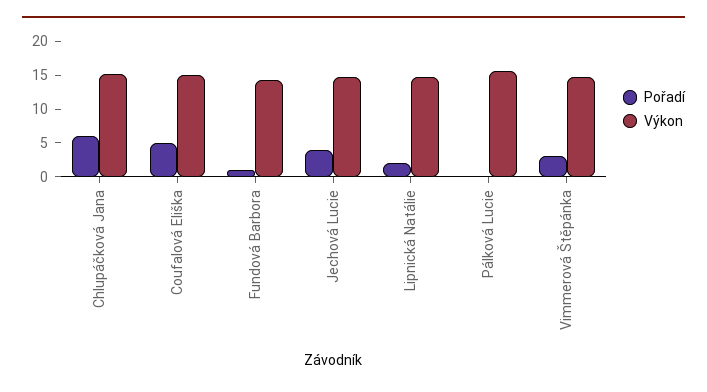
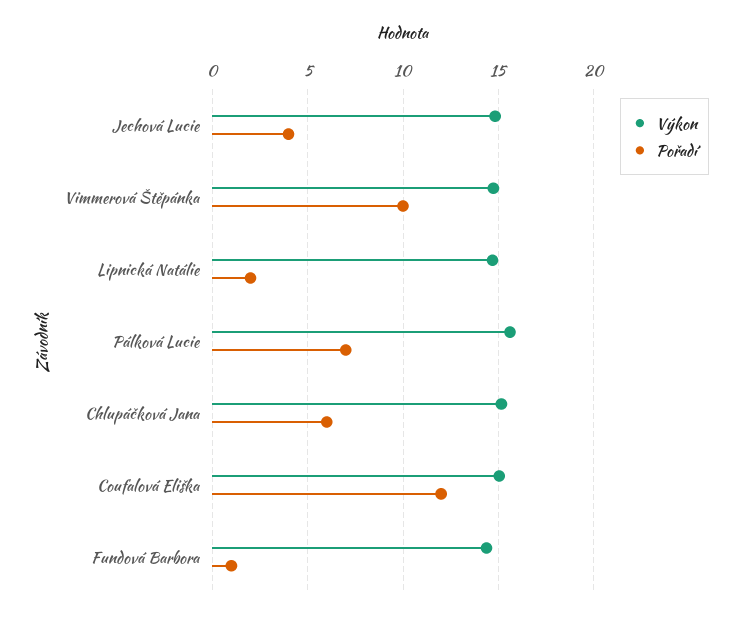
  {
    "Pořadí": {
      "Chlupáčková Jana": 6,
-     "Coufalová Eliška": 5,
+     "Coufalová Eliška": 12,
      "Fundová Barbora": 1,
      "Jechová Lucie": 4,
      "Lipnická Natálie": 2,
-     "Pálková Lucie": 0,
+     "Pálková Lucie": 7,
-     "Vimmerová Štěpánka": 2.5
+     "Vimmerová Štěpánka": 10
    },
    "Výkon": {
      "Chlupáčková Jana": 15,
      "Coufalová Eliška": 15,
      "Fundová Barbora": 14.5,
      "Jechová Lucie": 15,
      "Lipnická Natálie": 14.5,
      "Pálková Lucie": 15.5,
      "Vimmerová Štěpánka": 14.5
    }
  }

